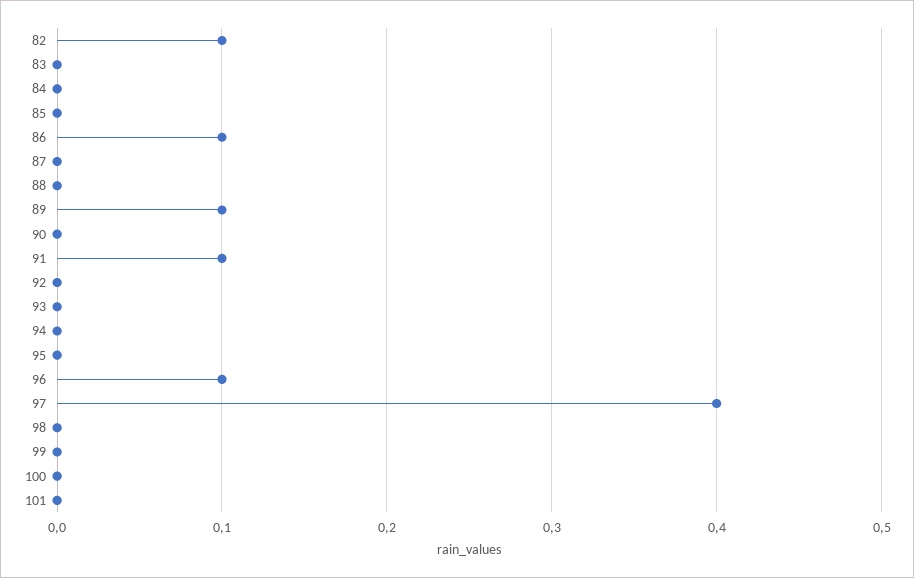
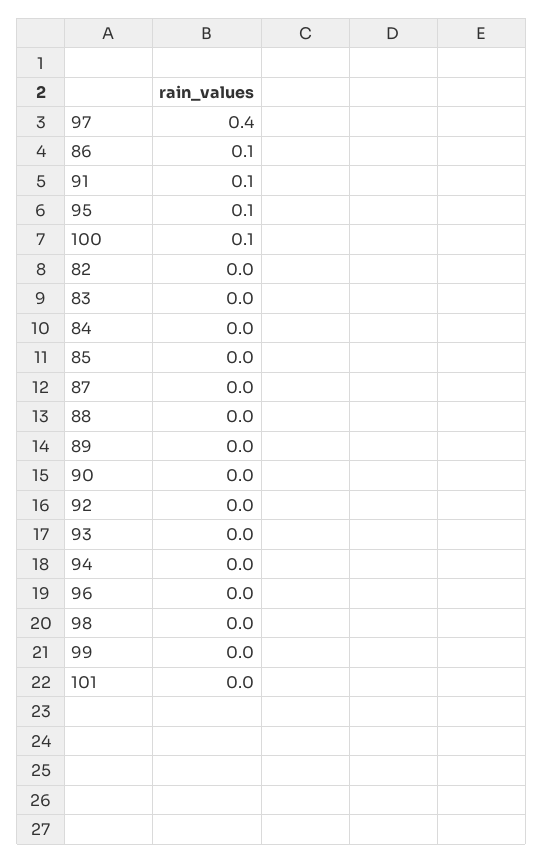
  {
-   "82": 0.1,
+   "82": 0,
    "83": 0,
    "84": 0,
    "85": 0,
    "86": 0.1,
    "87": 0,
    "88": 0,
-   "89": 0.1,
+   "89": 0,
    "90": 0,
    "91": 0.1,
    "92": 0,
    "93": 0,
    "94": 0,
-   "95": 0,
+   "95": 0.1,
-   "96": 0.1,
+   "96": 0,
    "97": 0.4,
    "98": 0,
    "99": 0,
-   "100": 0,
+   "100": 0.1,
    "101": 0
  }

